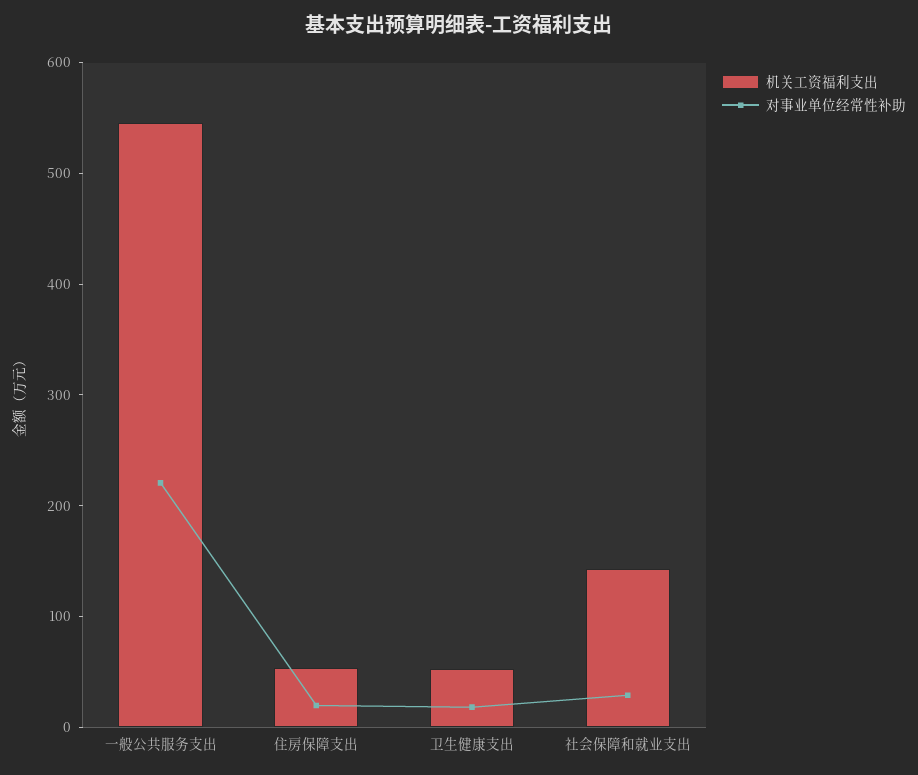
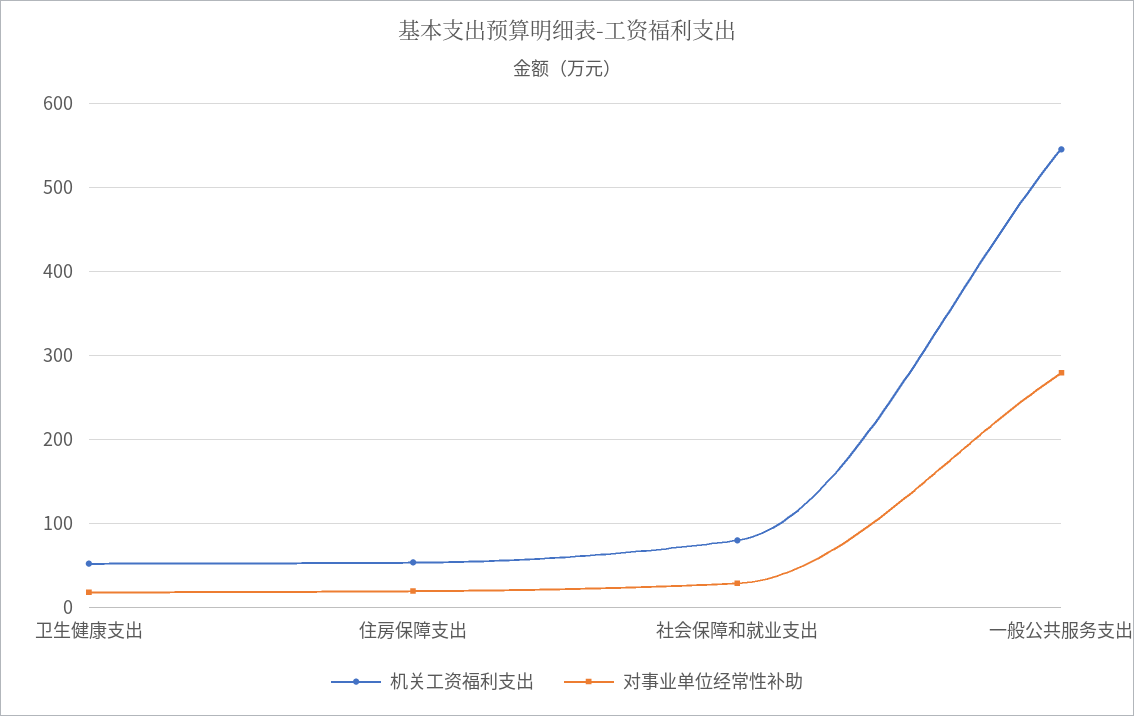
  {
    "机关工资福利支出": {
      "一般公共服务支出": 550,
      "住房保障支出": 50,
      "卫生健康支出": 50,
-     "社会保障和就业支出": 140
+     "社会保障和就业支出": 80
    },
    "对事业单位经常性补助": {
-     "一般公共服务支出": 220,
+     "一般公共服务支出": 280,
      "住房保障支出": 20,
      "卫生健康支出": 20,
      "社会保障和就业支出": 30
    }
  }

